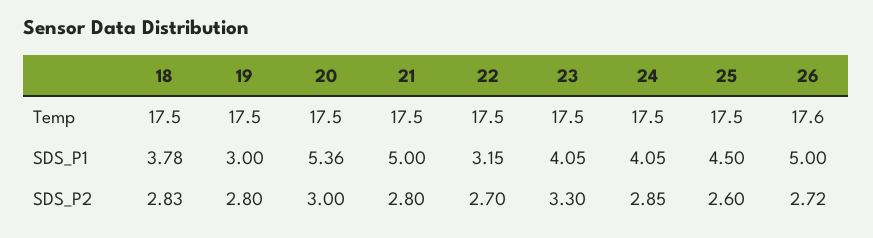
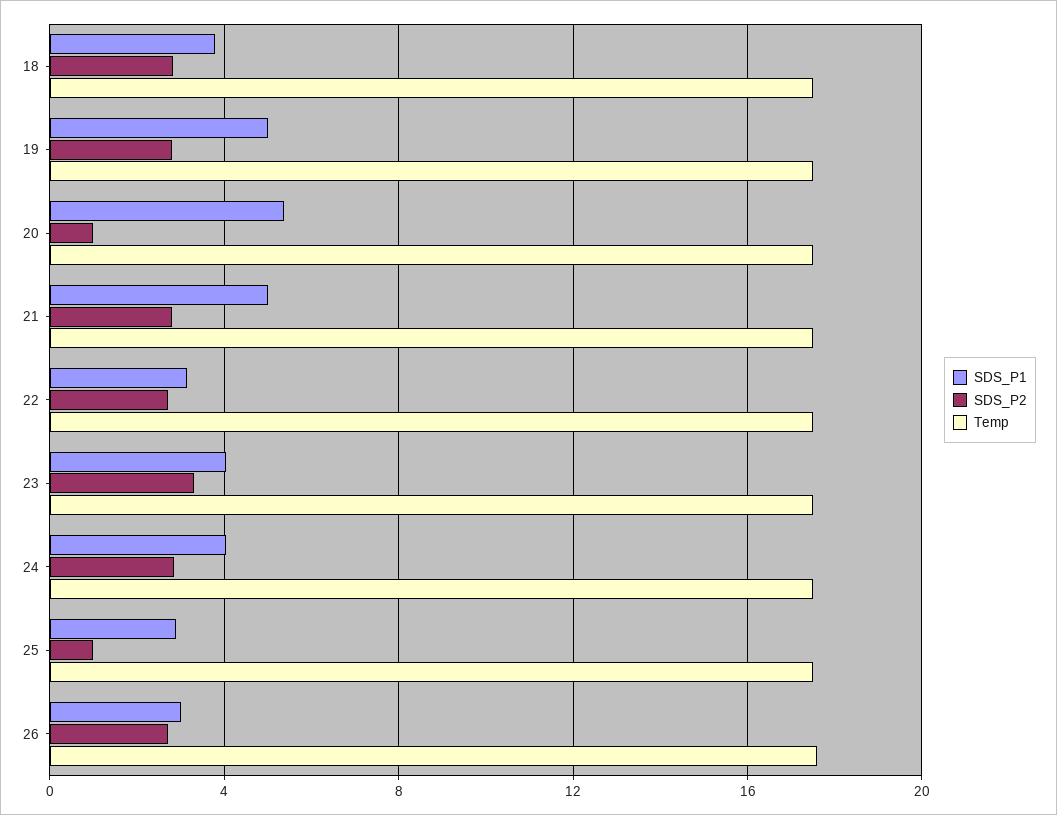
  {
    "Temp": {
      "18": 17.5,
      "19": 17.5,
      "20": 17.5,
      "21": 17.5,
      "22": 17.5,
      "23": 17.5,
      "24": 17.5,
      "25": 17.5,
      "26": 17.6
    },
    "SDS_P1": {
      "18": 3.78,
-     "19": 3,
+     "19": 5,
      "20": 5.36,
      "21": 5,
      "22": 3.15,
      "23": 4.05,
      "24": 4.05,
-     "25": 4.5,
+     "25": 3,
-     "26": 5
+     "26": 3
    },
    "SDS_P2": {
      "18": 2.83,
      "19": 2.8,
-     "20": 3,
+     "20": 1,
      "21": 2.8,
      "22": 2.7,
      "23": 3.3,
      "24": 2.85,
-     "25": 2.6,
+     "25": 1,
      "26": 2.72
    }
  }

